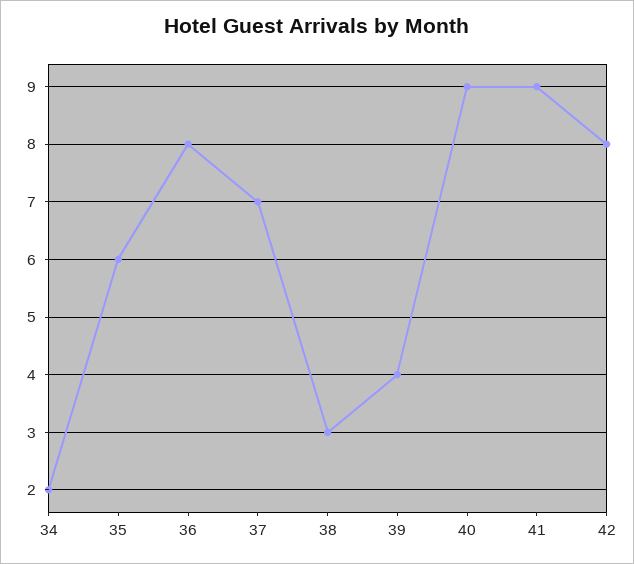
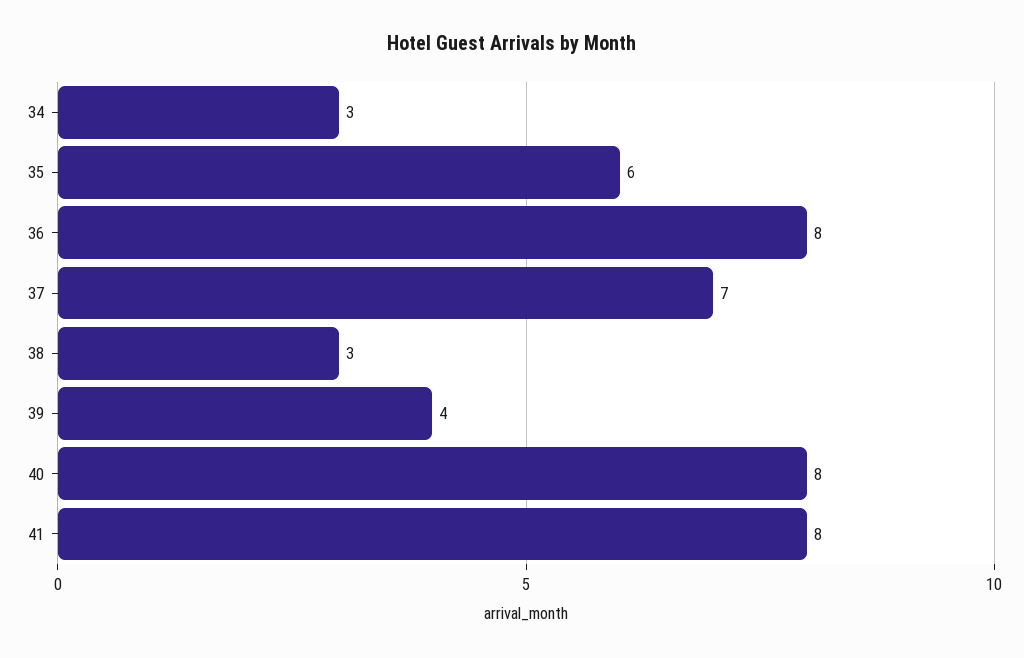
  {
-   "34": 2,
+   "34": 3,
    "35": 6,
    "36": 8,
    "37": 7,
    "38": 3,
    "39": 4,
-   "40": 9,
+   "40": 8,
-   "41": 9,
+   "41": 8
-   "42": 8
  }

